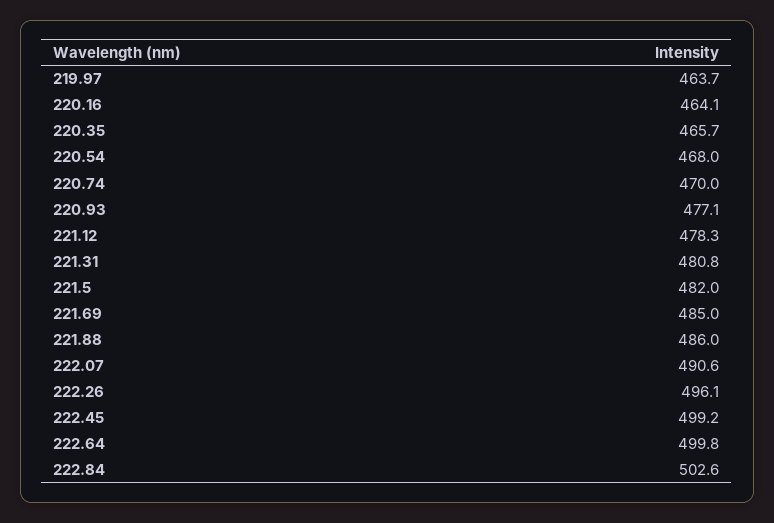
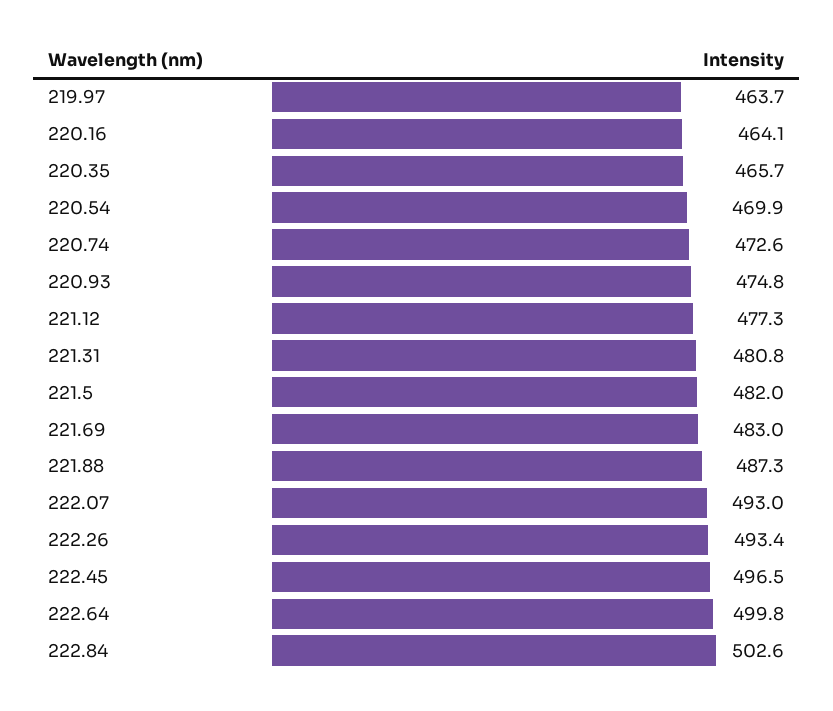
  {
    "219.97": 463.7,
    "220.16": 464.1,
    "220.35": 465.7,
-   "220.54": 468,
+   "220.54": 469.9,
-   "220.74": 470,
+   "220.74": 472.6,
-   "220.93": 477.1,
+   "220.93": 474.8,
-   "221.12": 478.3,
+   "221.12": 477.3,
    "221.31": 480.8,
    "221.5": 482,
-   "221.69": 485,
+   "221.69": 483,
-   "221.88": 486,
+   "221.88": 487.3,
-   "222.07": 490.6,
+   "222.07": 493,
-   "222.26": 496.1,
+   "222.26": 493.4,
-   "222.45": 499.2,
+   "222.45": 496.5,
    "222.64": 499.8,
    "222.84": 502.6
  }

